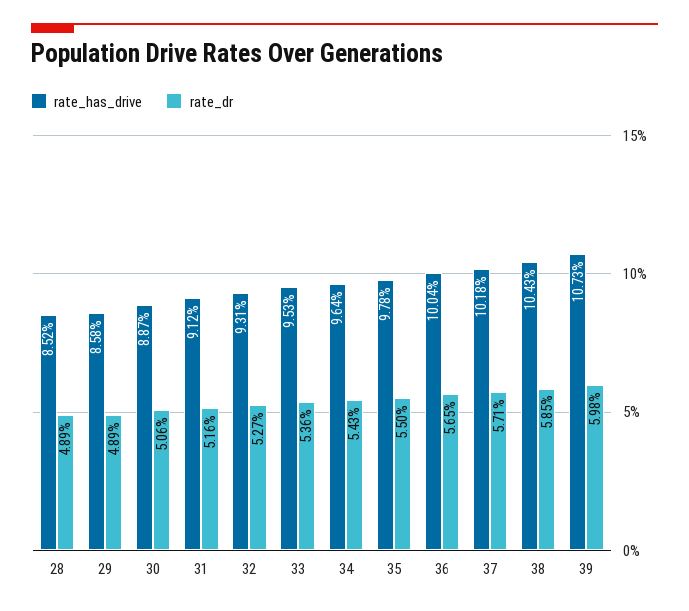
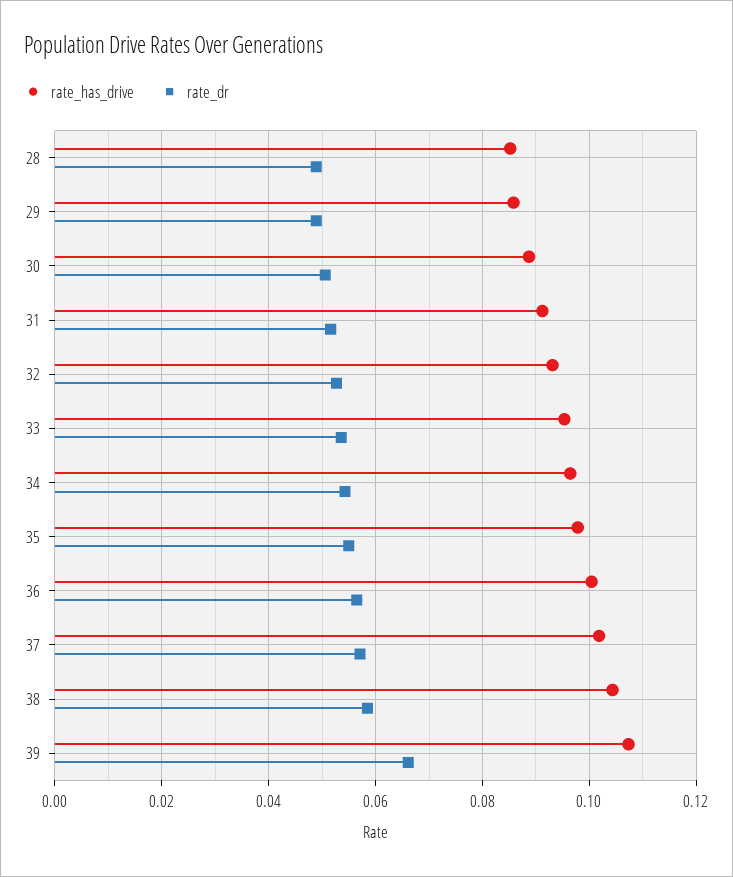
  {
    "rate_has_drive": {
      "28": 0.0852,
      "29": 0.0858,
      "30": 0.0887,
      "31": 0.0912,
      "32": 0.0931,
      "33": 0.0953,
      "34": 0.0964,
      "35": 0.0978,
      "36": 0.1004,
      "37": 0.1018,
      "38": 0.1043,
      "39": 0.1073
    },
    "rate_dr": {
      "28": 0.0489,
      "29": 0.0489,
      "30": 0.0506,
      "31": 0.0516,
      "32": 0.0527,
      "33": 0.0536,
      "34": 0.0543,
      "35": 0.055,
      "36": 0.0565,
      "37": 0.0571,
      "38": 0.0585,
-     "39": 0.0598
+     "39": 0.066
    }
  }

